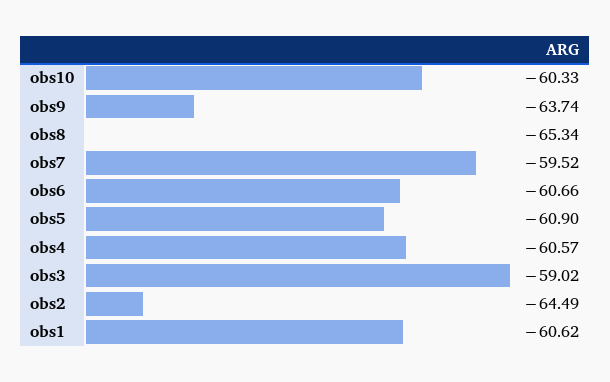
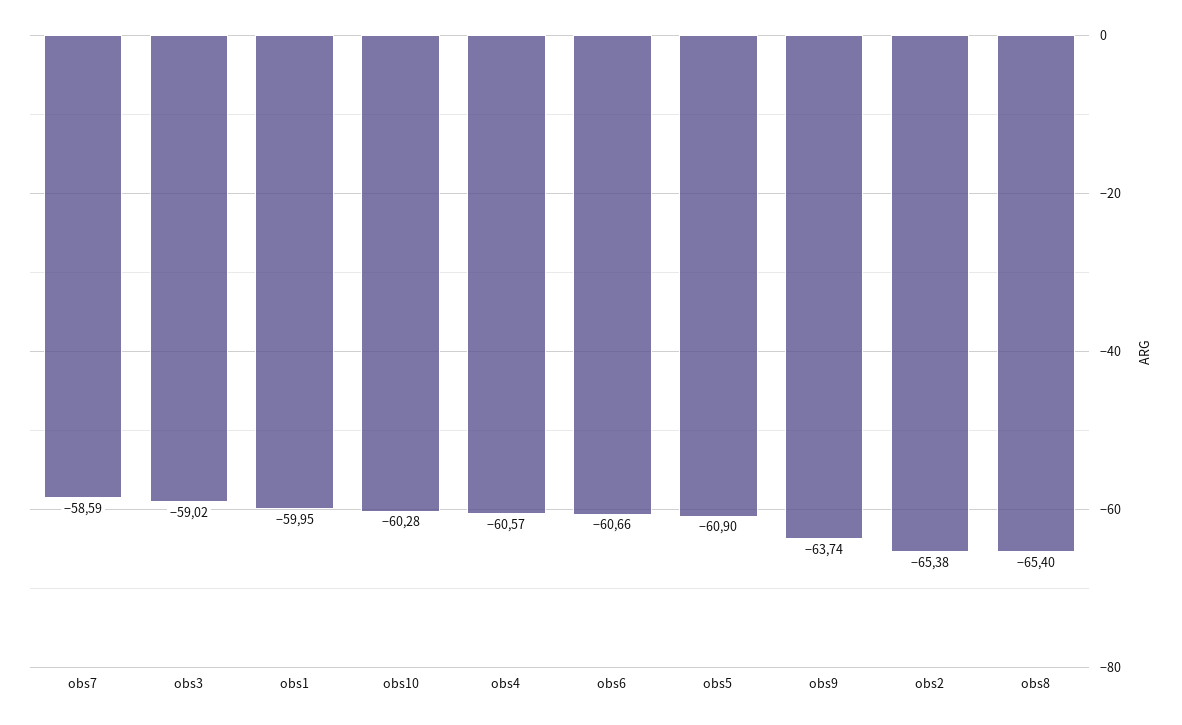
  {
-   "obs10": -60.33,
+   "obs10": -60.28,
    "obs9": -63.74,
-   "obs8": -65.34,
+   "obs8": -65.4,
-   "obs7": -59.52,
+   "obs7": -58.59,
    "obs6": -60.66,
    "obs5": -60.9,
    "obs4": -60.57,
    "obs3": -59.02,
-   "obs2": -64.49,
+   "obs2": -65.38,
-   "obs1": -60.62
+   "obs1": -59.95
  }

